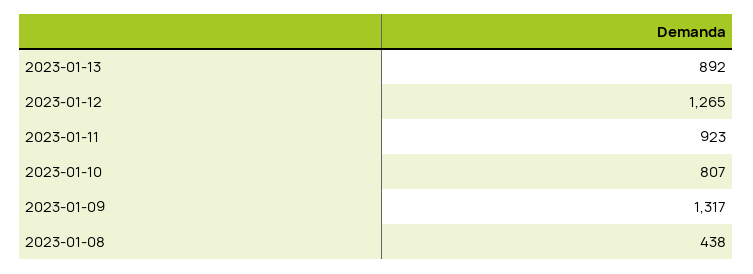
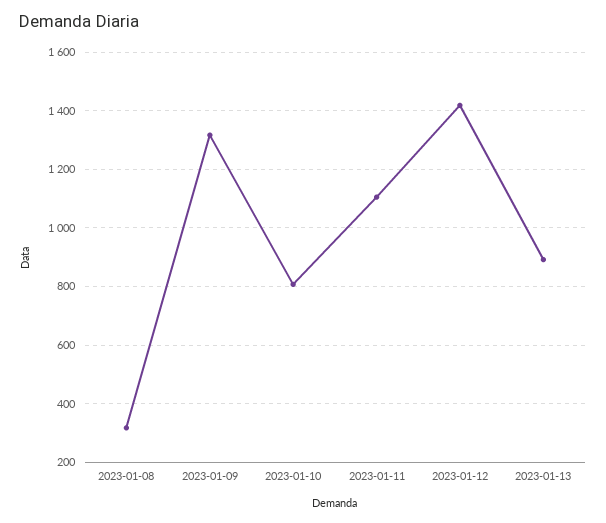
  {
    "2023-01-13": 892,
-   "2023-01-12": 1265,
+   "2023-01-12": 1425,
-   "2023-01-11": 923,
+   "2023-01-11": 1100,
    "2023-01-10": 807,
    "2023-01-09": 1317,
-   "2023-01-08": 438
+   "2023-01-08": 325
  }

